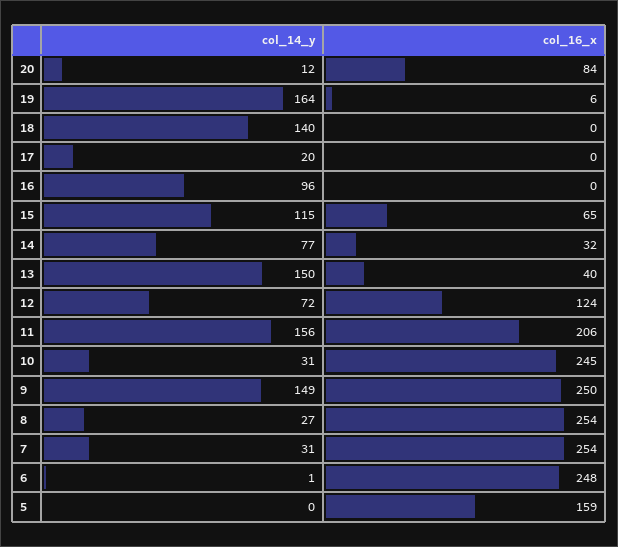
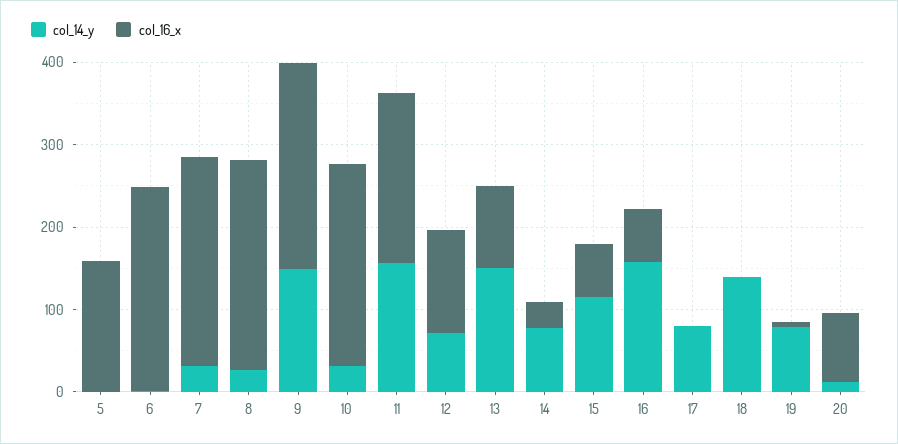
  {
    "col_14_y": {
      "20": 12,
-     "19": 164,
+     "19": 80,
      "18": 140,
-     "17": 20,
+     "17": 80,
-     "16": 96,
+     "16": 160,
      "15": 115,
      "14": 77,
      "13": 150,
      "12": 72,
      "11": 156,
      "10": 31,
      "9": 149,
      "8": 27,
      "7": 31,
      "6": 1,
      "5": 0
    },
    "col_16_x": {
      "20": 84,
      "19": 6,
      "18": 0,
      "17": 0,
-     "16": 0,
+     "16": 60,
      "15": 65,
      "14": 32,
-     "13": 40,
+     "13": 100,
      "12": 124,
      "11": 206,
      "10": 245,
      "9": 250,
      "8": 254,
      "7": 254,
      "6": 248,
      "5": 159
    }
  }

